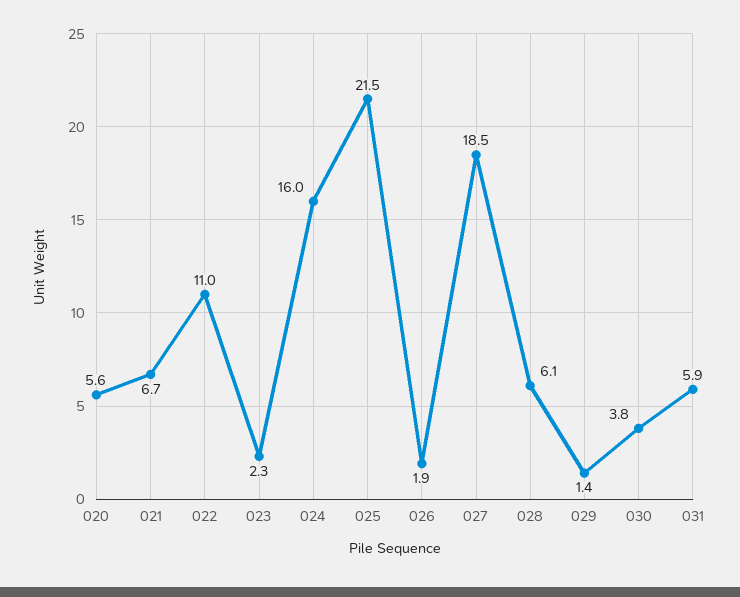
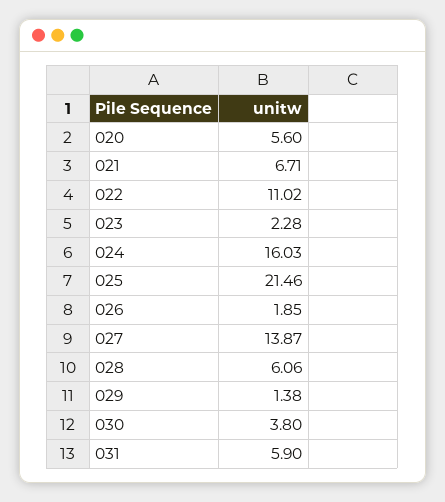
  {
    "020": 5.6,
    "021": 6.71,
    "022": 11.02,
    "023": 2.28,
    "024": 16.03,
    "025": 21.46,
    "026": 1.85,
-   "027": 18.5,
+   "027": 13.87,
    "028": 6.06,
    "029": 1.38,
    "030": 3.8,
    "031": 5.9
  }

